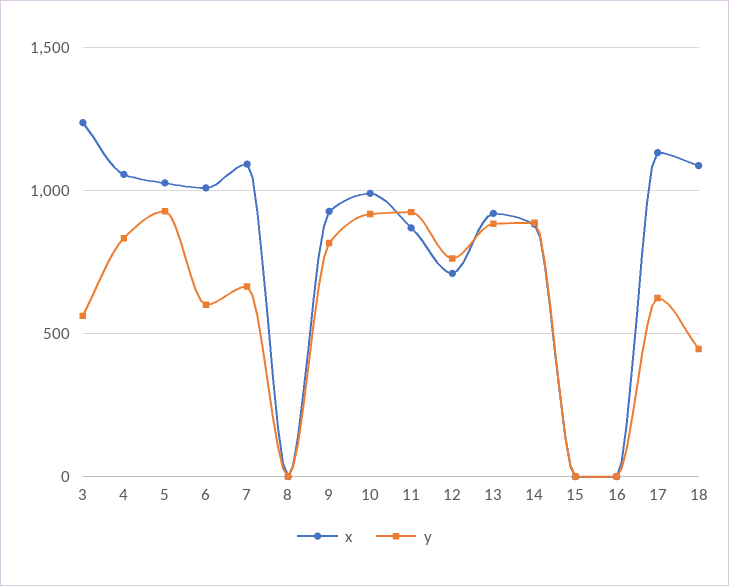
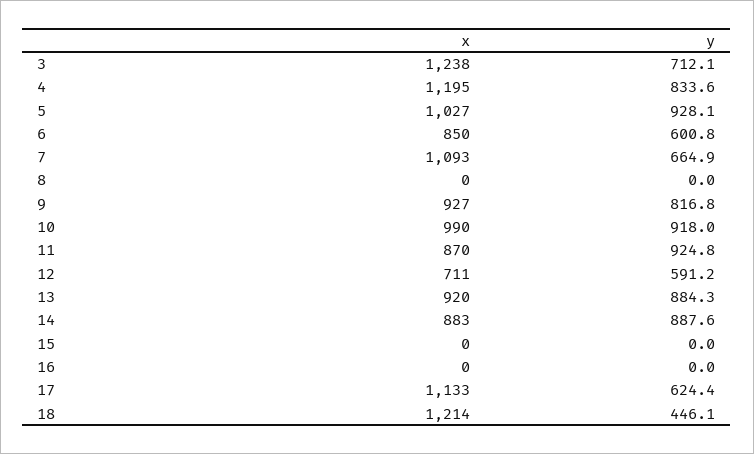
  {
    "x": {
      "3": 1238,
-     "4": 1050,
+     "4": 1195,
      "5": 1027,
-     "6": 1000,
+     "6": 850,
      "7": 1093,
      "8": 0,
      "9": 927,
      "10": 990,
      "11": 870,
      "12": 711,
      "13": 920,
      "14": 883,
      "15": 0,
      "16": 0,
      "17": 1133,
-     "18": 1100
+     "18": 1214
    },
    "y": {
-     "3": 550,
+     "3": 712.1,
      "4": 833.6,
      "5": 928.1,
      "6": 600.8,
      "7": 664.9,
      "8": 0,
      "9": 816.8,
      "10": 918,
      "11": 924.8,
-     "12": 750,
+     "12": 591.2,
      "13": 884.3,
      "14": 887.6,
      "15": 0,
      "16": 0,
      "17": 624.4,
      "18": 446.1
    }
  }

